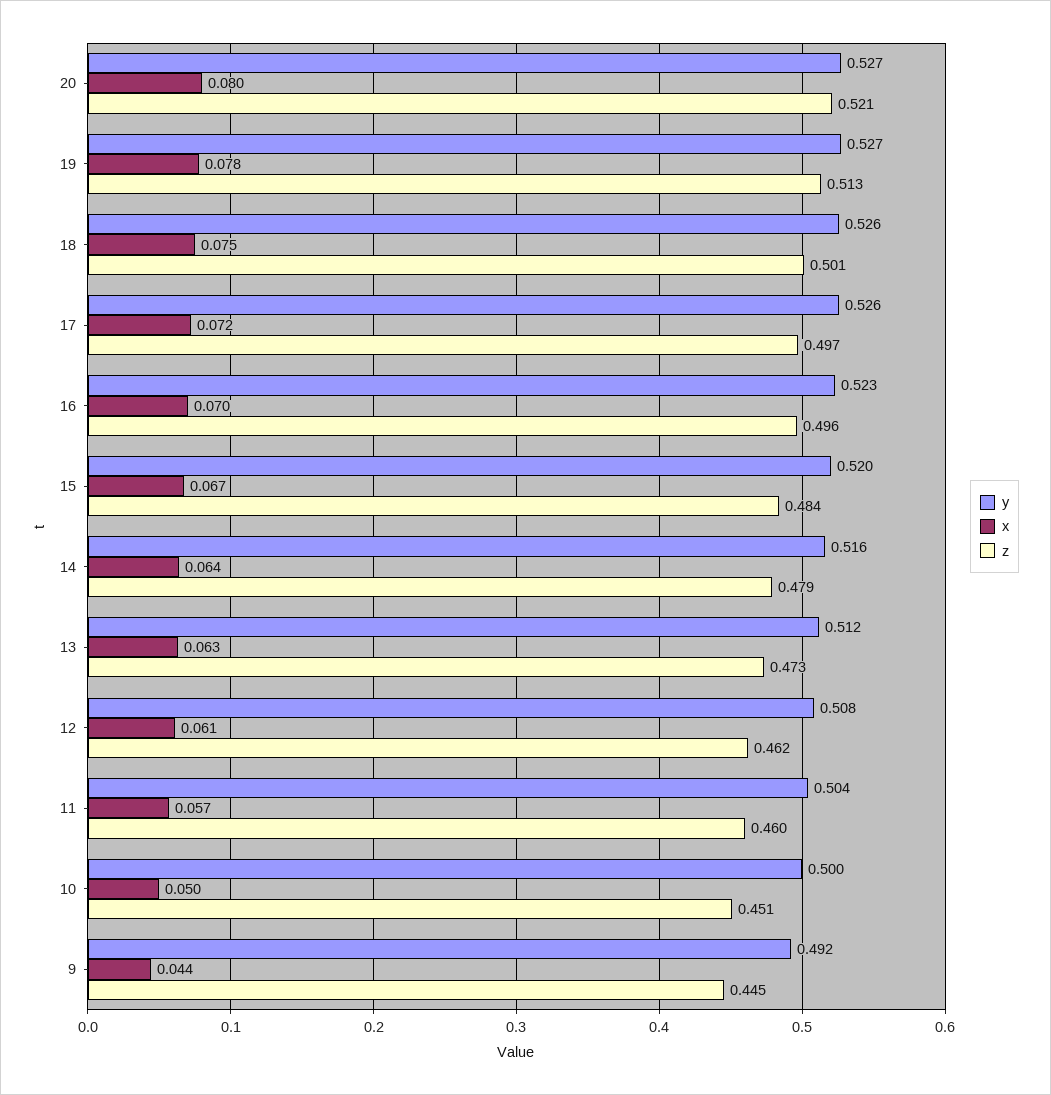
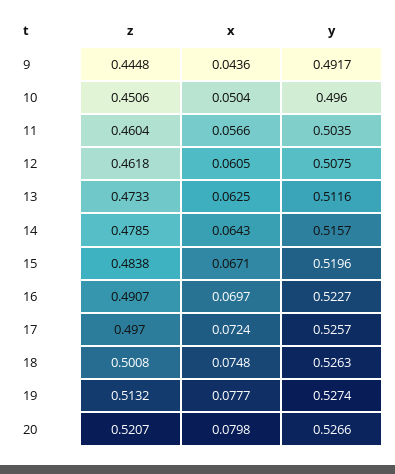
  {
    "y": {
      "20": 0.5266,
      "19": 0.5274,
      "18": 0.5263,
      "17": 0.5257,
      "16": 0.5227,
      "15": 0.5196,
      "14": 0.5157,
      "13": 0.5116,
      "12": 0.5075,
      "11": 0.5035,
-     "10": 0.5,
+     "10": 0.496,
      "9": 0.4917
    },
    "x": {
      "20": 0.0798,
      "19": 0.0777,
      "18": 0.0748,
      "17": 0.0724,
      "16": 0.0697,
      "15": 0.0671,
      "14": 0.0643,
      "13": 0.0625,
      "12": 0.0605,
      "11": 0.0566,
      "10": 0.0504,
      "9": 0.0436
    },
    "z": {
      "20": 0.5207,
      "19": 0.5132,
      "18": 0.5008,
      "17": 0.497,
-     "16": 0.496,
+     "16": 0.4907,
      "15": 0.4838,
      "14": 0.4785,
      "13": 0.4733,
      "12": 0.4618,
      "11": 0.4604,
      "10": 0.4506,
      "9": 0.4448
    }
  }

